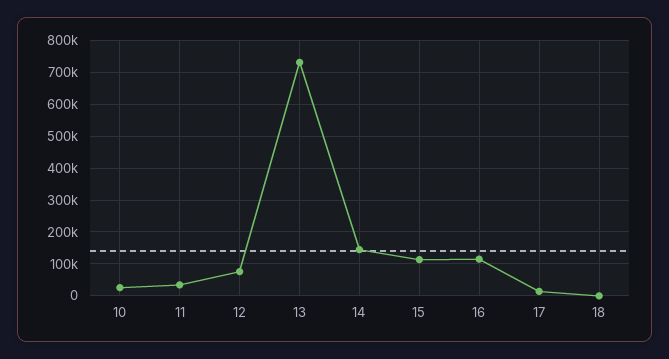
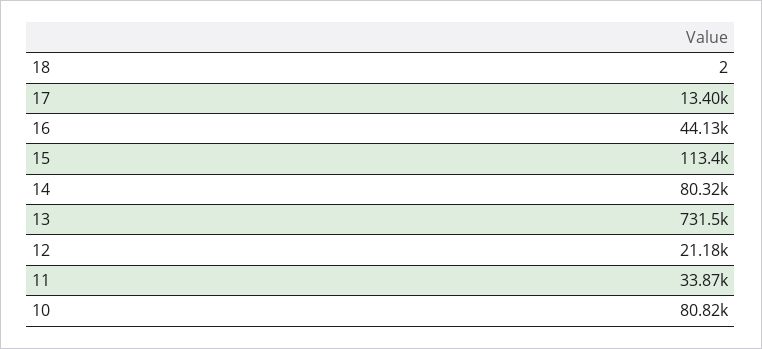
  {
-   "10": 20000,
+   "10": 80820,
    "11": 33870,
-   "12": 80000,
+   "12": 21180,
    "13": 731500,
-   "14": 140000,
+   "14": 80320,
    "15": 113400,
-   "16": 120000,
+   "16": 44130,
    "17": 13400,
    "18": 2
  }

